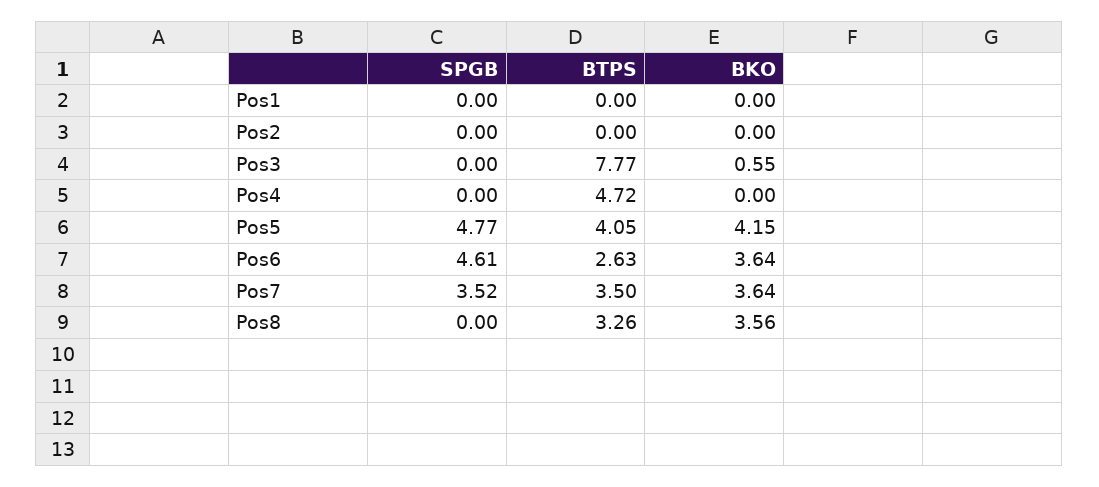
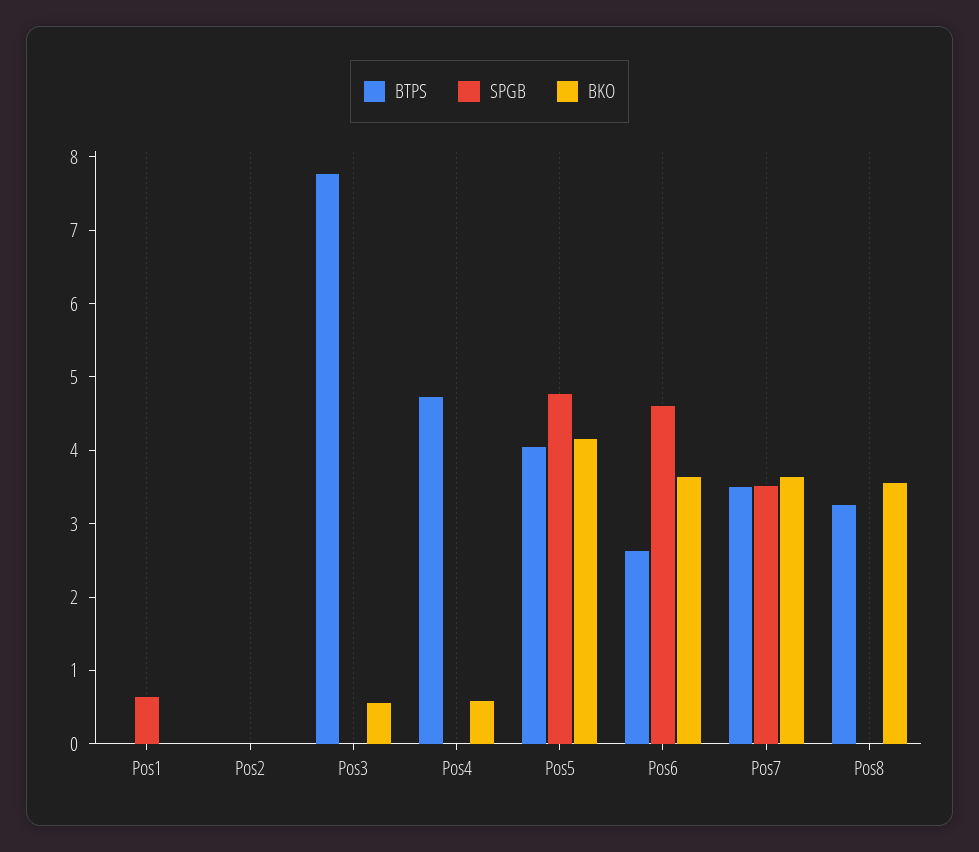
  {
    "SPGB": {
-     "Pos1": 0,
+     "Pos1": 0.6,
      "Pos2": 0,
      "Pos3": 0,
      "Pos4": 0,
      "Pos5": 4.77,
      "Pos6": 4.61,
      "Pos7": 3.52,
      "Pos8": 0
    },
    "BTPS": {
      "Pos1": 0,
      "Pos2": 0,
      "Pos3": 7.77,
      "Pos4": 4.72,
      "Pos5": 4.05,
      "Pos6": 2.63,
      "Pos7": 3.5,
      "Pos8": 3.26
    },
    "BKO": {
      "Pos1": 0,
      "Pos2": 0,
      "Pos3": 0.55,
-     "Pos4": 0,
+     "Pos4": 0.6,
      "Pos5": 4.15,
      "Pos6": 3.64,
      "Pos7": 3.64,
      "Pos8": 3.56
    }
  }

